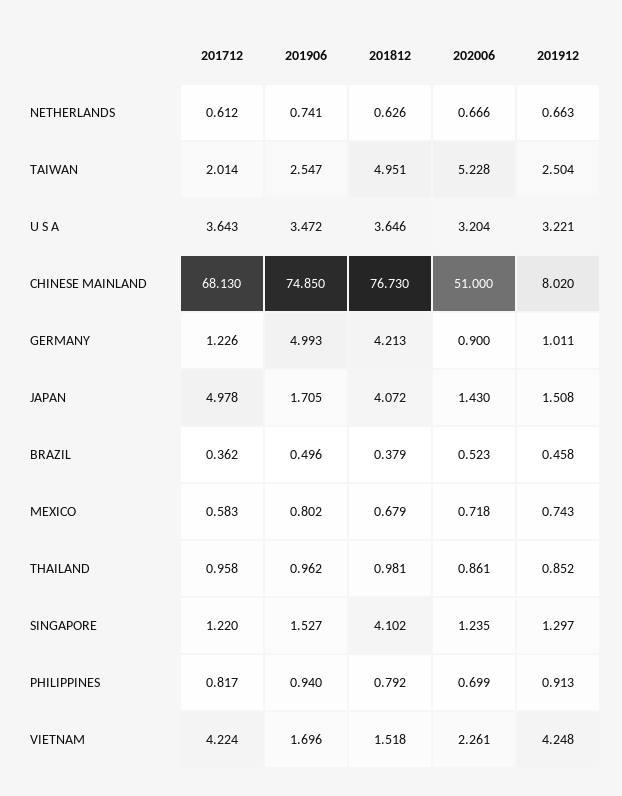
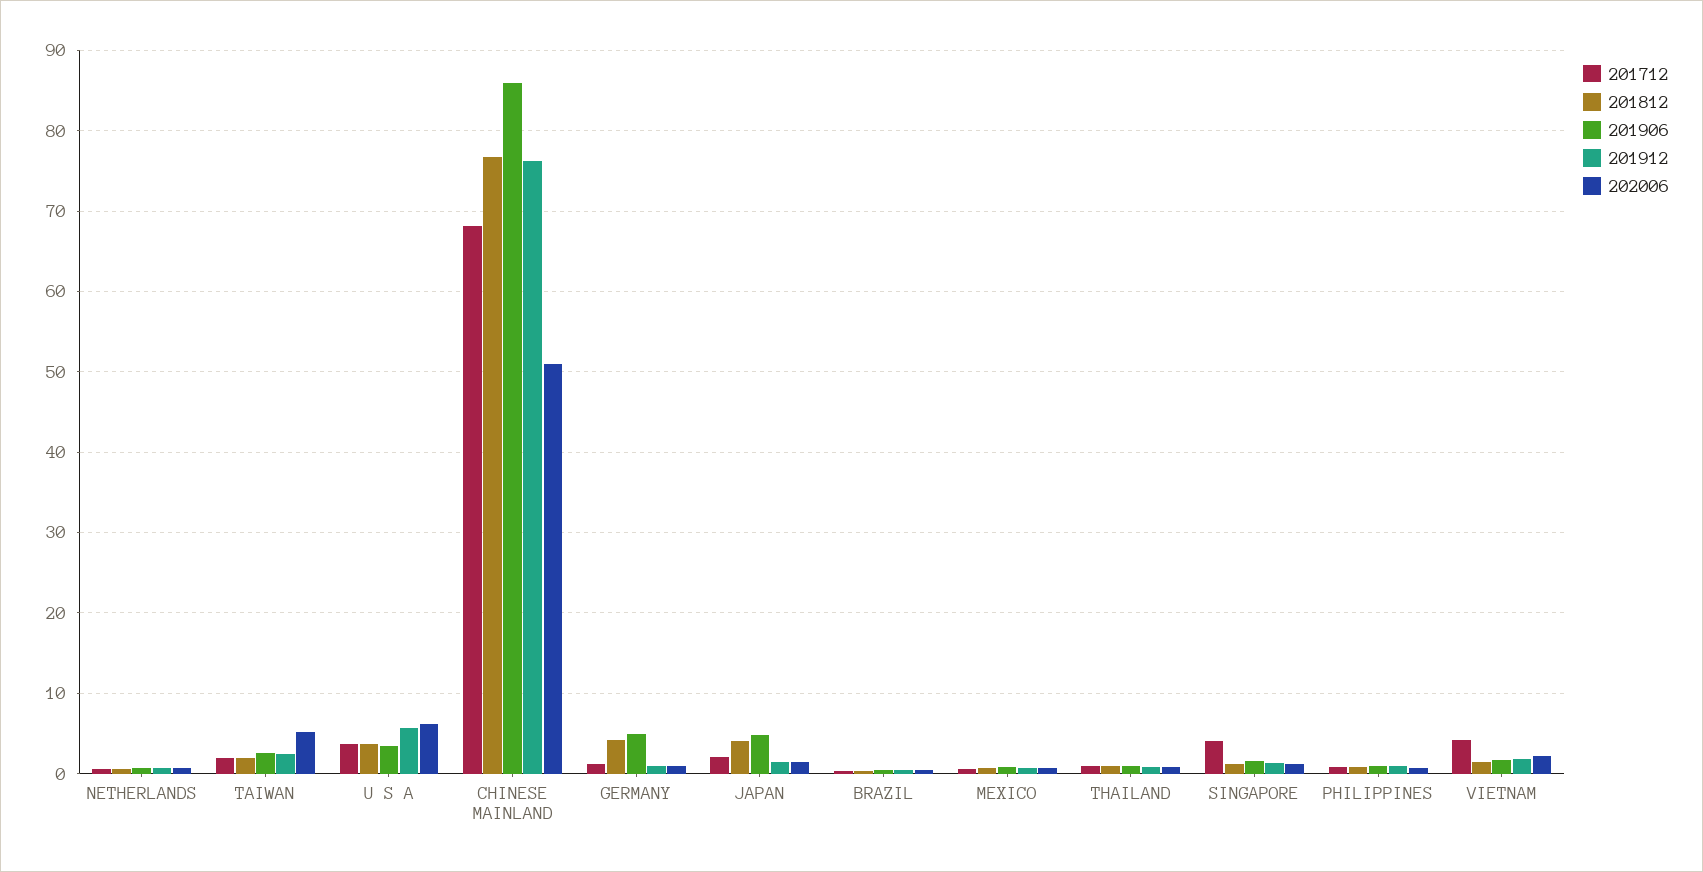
  {
    "201712": {
      "NETHERLANDS": 0.612,
      "TAIWAN": 2.014,
      "U S A": 3.643,
      "CHINESE MAINLAND": 68.13,
      "GERMANY": 1.226,
-     "JAPAN": 4.978,
+     "JAPAN": 2,
      "BRAZIL": 0.362,
      "MEXICO": 0.583,
      "THAILAND": 0.958,
-     "SINGAPORE": 1.22,
+     "SINGAPORE": 4,
      "PHILIPPINES": 0.817,
      "VIETNAM": 4.224
    },
    "201906": {
      "NETHERLANDS": 0.741,
      "TAIWAN": 2.547,
      "U S A": 3.472,
-     "CHINESE MAINLAND": 74.85,
+     "CHINESE MAINLAND": 86,
      "GERMANY": 4.993,
-     "JAPAN": 1.705,
+     "JAPAN": 5,
      "BRAZIL": 0.496,
      "MEXICO": 0.802,
      "THAILAND": 0.962,
      "SINGAPORE": 1.527,
      "PHILIPPINES": 0.94,
      "VIETNAM": 1.696
    },
    "201812": {
      "NETHERLANDS": 0.626,
-     "TAIWAN": 4.951,
+     "TAIWAN": 2,
      "U S A": 3.646,
      "CHINESE MAINLAND": 76.73,
      "GERMANY": 4.213,
      "JAPAN": 4.072,
      "BRAZIL": 0.379,
      "MEXICO": 0.679,
      "THAILAND": 0.981,
-     "SINGAPORE": 4.102,
+     "SINGAPORE": 1,
      "PHILIPPINES": 0.792,
      "VIETNAM": 1.518
    },
    "202006": {
      "NETHERLANDS": 0.666,
      "TAIWAN": 5.228,
-     "U S A": 3.204,
+     "U S A": 6,
      "CHINESE MAINLAND": 51,
      "GERMANY": 0.9,
      "JAPAN": 1.43,
      "BRAZIL": 0.523,
      "MEXICO": 0.718,
      "THAILAND": 0.861,
      "SINGAPORE": 1.235,
      "PHILIPPINES": 0.699,
      "VIETNAM": 2.261
    },
    "201912": {
      "NETHERLANDS": 0.663,
      "TAIWAN": 2.504,
-     "U S A": 3.221,
+     "U S A": 6,
-     "CHINESE MAINLAND": 8.02,
+     "CHINESE MAINLAND": 76,
      "GERMANY": 1.011,
      "JAPAN": 1.508,
      "BRAZIL": 0.458,
      "MEXICO": 0.743,
      "THAILAND": 0.852,
      "SINGAPORE": 1.297,
      "PHILIPPINES": 0.913,
-     "VIETNAM": 4.248
+     "VIETNAM": 2
    }
  }

